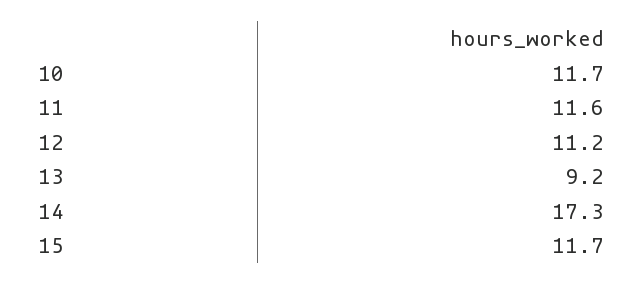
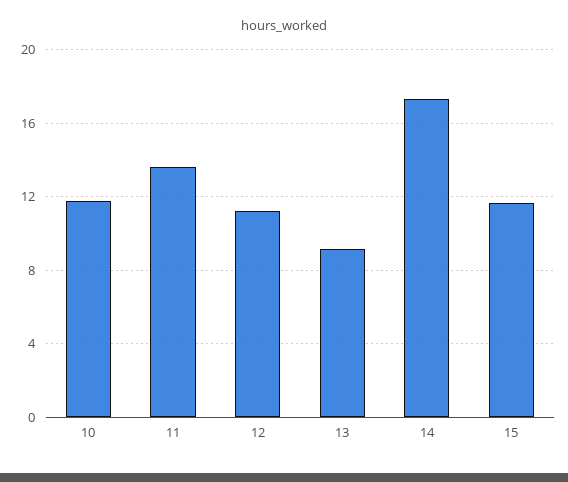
  {
    "10": 11.7,
-   "11": 11.6,
+   "11": 13.5,
    "12": 11.2,
    "13": 9.2,
    "14": 17.3,
    "15": 11.7
  }

